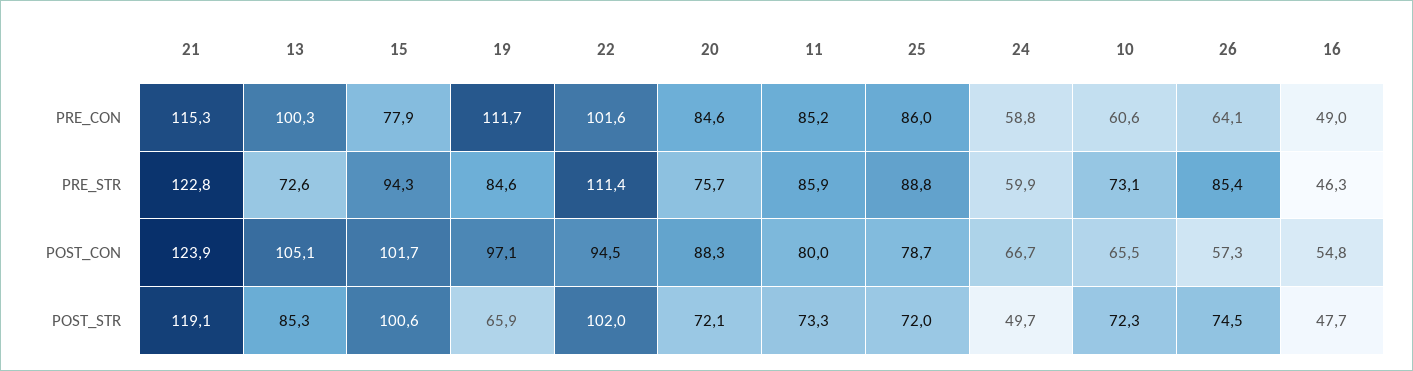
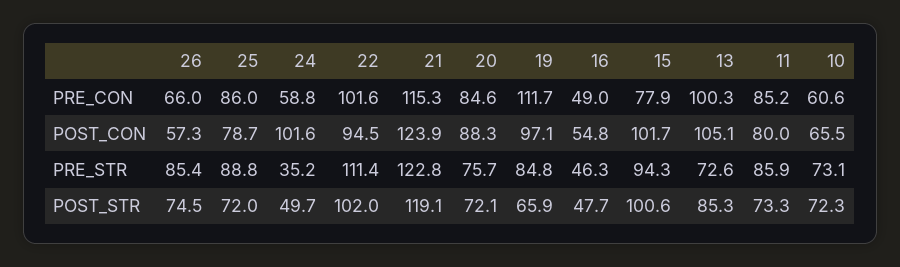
  {
    "21": {
      "PRE_CON": 115.3,
      "PRE_STR": 122.8,
      "POST_CON": 123.9,
      "POST_STR": 119.1
    },
    "13": {
      "PRE_CON": 100.3,
      "PRE_STR": 72.6,
      "POST_CON": 105.1,
      "POST_STR": 85.3
    },
    "15": {
      "PRE_CON": 77.9,
      "PRE_STR": 94.3,
      "POST_CON": 101.7,
      "POST_STR": 100.6
    },
    "19": {
      "PRE_CON": 111.7,
-     "PRE_STR": 84.6,
+     "PRE_STR": 84.8,
      "POST_CON": 97.1,
      "POST_STR": 65.9
    },
    "22": {
      "PRE_CON": 101.6,
      "PRE_STR": 111.4,
      "POST_CON": 94.5,
      "POST_STR": 102
    },
    "20": {
      "PRE_CON": 84.6,
      "PRE_STR": 75.7,
      "POST_CON": 88.3,
      "POST_STR": 72.1
    },
    "11": {
      "PRE_CON": 85.2,
      "PRE_STR": 85.9,
      "POST_CON": 80,
      "POST_STR": 73.3
    },
    "25": {
      "PRE_CON": 86,
      "PRE_STR": 88.8,
      "POST_CON": 78.7,
      "POST_STR": 72
    },
    "24": {
      "PRE_CON": 58.8,
-     "PRE_STR": 59.9,
+     "PRE_STR": 35.2,
-     "POST_CON": 66.7,
+     "POST_CON": 101.6,
      "POST_STR": 49.7
    },
    "10": {
      "PRE_CON": 60.6,
      "PRE_STR": 73.1,
      "POST_CON": 65.5,
      "POST_STR": 72.3
    },
    "26": {
-     "PRE_CON": 64.1,
+     "PRE_CON": 66,
      "PRE_STR": 85.4,
      "POST_CON": 57.3,
      "POST_STR": 74.5
    },
    "16": {
      "PRE_CON": 49,
      "PRE_STR": 46.3,
      "POST_CON": 54.8,
      "POST_STR": 47.7
    }
  }

